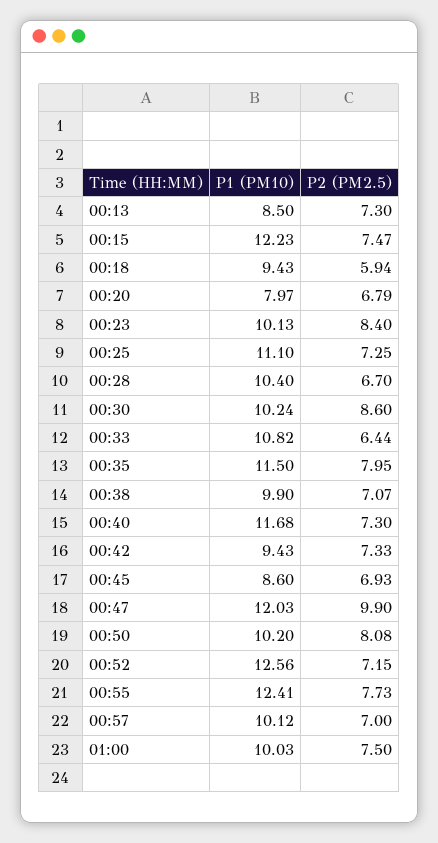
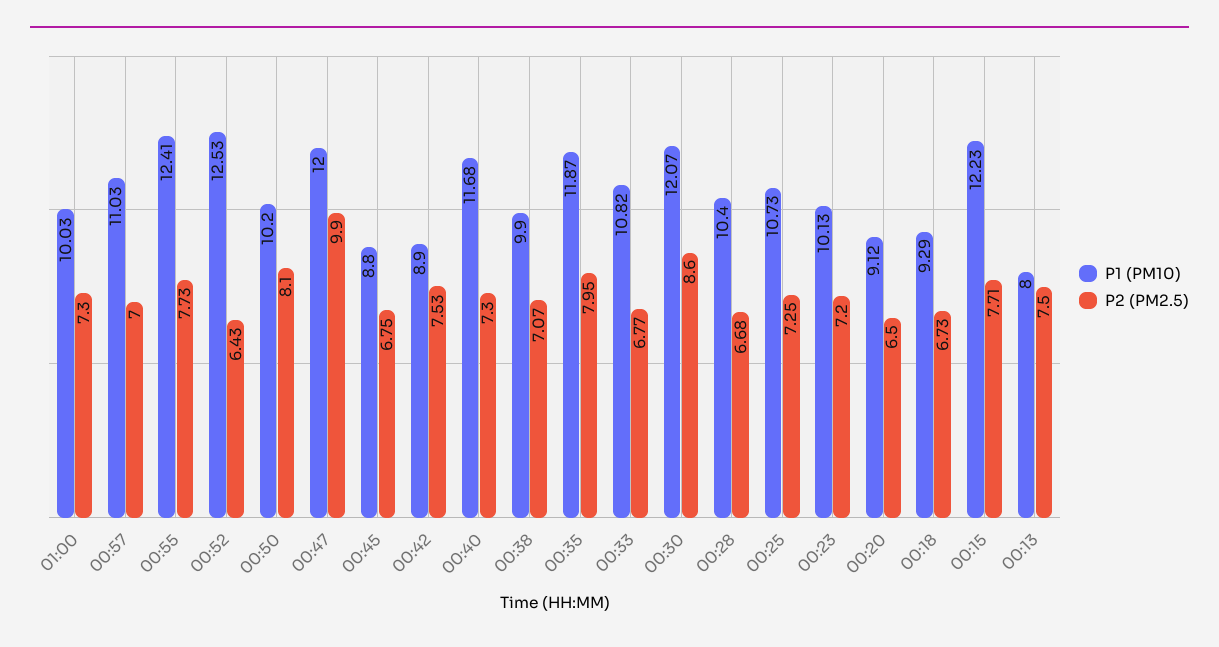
  {
    "P1 (PM10)": {
-     "00:13": 8.5,
+     "00:13": 8,
      "00:15": 12.23,
-     "00:18": 9.43,
+     "00:18": 9.29,
-     "00:20": 7.97,
+     "00:20": 9.12,
      "00:23": 10.13,
-     "00:25": 11.1,
+     "00:25": 10.73,
      "00:28": 10.4,
-     "00:30": 10.24,
+     "00:30": 12.07,
      "00:33": 10.82,
-     "00:35": 11.5,
+     "00:35": 11.87,
      "00:38": 9.9,
      "00:40": 11.68,
-     "00:42": 9.43,
+     "00:42": 8.9,
-     "00:45": 8.6,
+     "00:45": 8.8,
-     "00:47": 12.03,
+     "00:47": 12,
      "00:50": 10.2,
-     "00:52": 12.56,
+     "00:52": 12.53,
      "00:55": 12.41,
-     "00:57": 10.12,
+     "00:57": 11.03,
      "01:00": 10.03
    },
    "P2 (PM2.5)": {
-     "00:13": 7.3,
+     "00:13": 7.5,
-     "00:15": 7.47,
+     "00:15": 7.71,
-     "00:18": 5.94,
+     "00:18": 6.73,
-     "00:20": 6.79,
+     "00:20": 6.5,
-     "00:23": 8.4,
+     "00:23": 7.2,
      "00:25": 7.25,
-     "00:28": 6.7,
+     "00:28": 6.68,
      "00:30": 8.6,
-     "00:33": 6.44,
+     "00:33": 6.77,
      "00:35": 7.95,
      "00:38": 7.07,
      "00:40": 7.3,
-     "00:42": 7.33,
+     "00:42": 7.53,
-     "00:45": 6.93,
+     "00:45": 6.75,
      "00:47": 9.9,
-     "00:50": 8.08,
+     "00:50": 8.1,
-     "00:52": 7.15,
+     "00:52": 6.43,
      "00:55": 7.73,
      "00:57": 7,
-     "01:00": 7.5
+     "01:00": 7.3
    }
  }

